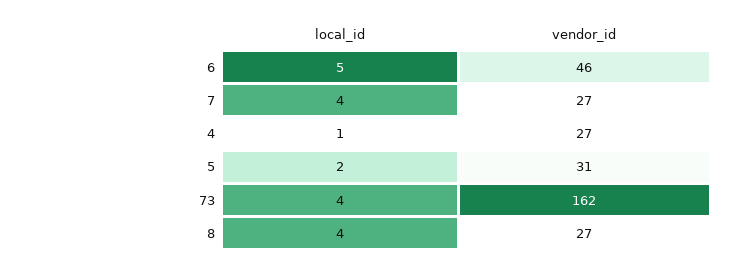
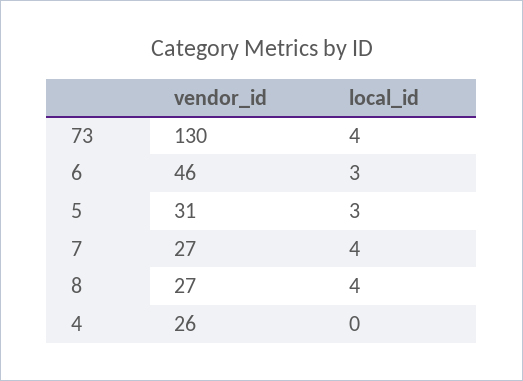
  {
    "local_id": {
-     "6": 5,
+     "6": 3,
      "7": 4,
-     "4": 1,
+     "4": 0,
-     "5": 2,
+     "5": 3,
      "73": 4,
      "8": 4
    },
    "vendor_id": {
      "6": 46,
      "7": 27,
-     "4": 27,
+     "4": 26,
      "5": 31,
-     "73": 162,
+     "73": 130,
      "8": 27
    }
  }

